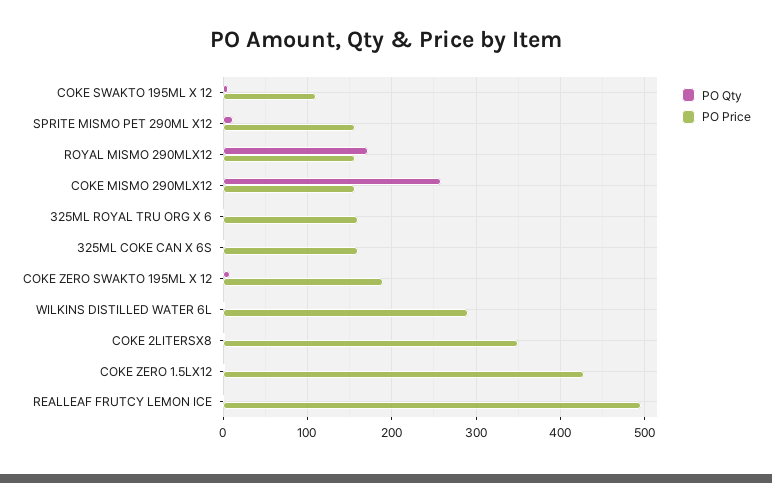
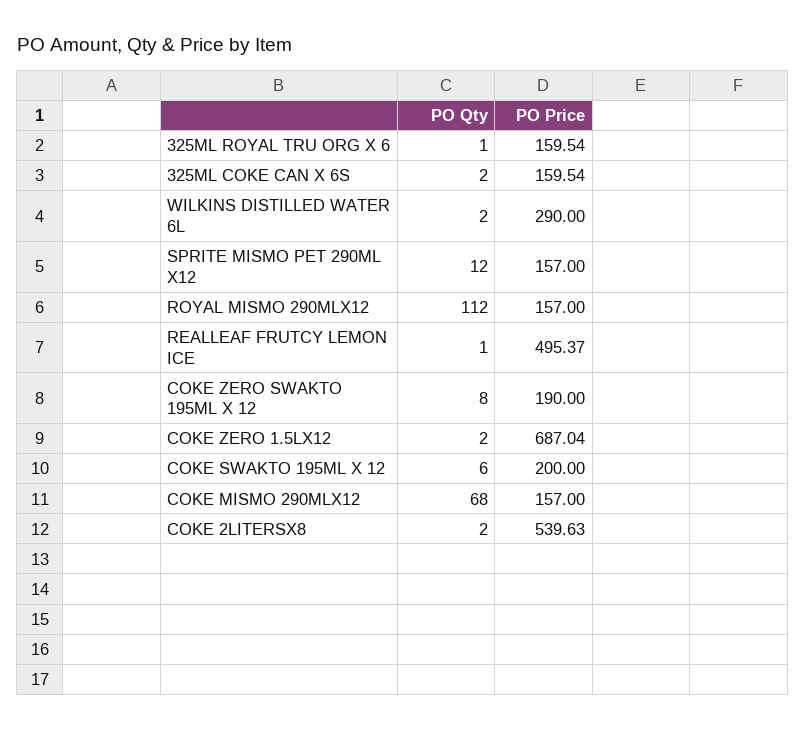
  {
    "PO Qty": {
      "COKE SWAKTO 195ML X 12": 6,
      "SPRITE MISMO PET 290ML X12": 12,
-     "ROYAL MISMO 290MLX12": 170,
+     "ROYAL MISMO 290MLX12": 112,
-     "COKE MISMO 290MLX12": 260,
+     "COKE MISMO 290MLX12": 68,
      "325ML ROYAL TRU ORG X 6": 1,
      "325ML COKE CAN X 6S": 2,
      "COKE ZERO SWAKTO 195ML X 12": 8,
      "WILKINS DISTILLED WATER 6L": 2,
      "COKE 2LITERSX8": 2,
      "COKE ZERO 1.5LX12": 2,
      "REALLEAF FRUTCY LEMON ICE": 1
    },
    "PO Price": {
-     "COKE SWAKTO 195ML X 12": 110,
+     "COKE SWAKTO 195ML X 12": 200,
      "SPRITE MISMO PET 290ML X12": 157,
      "ROYAL MISMO 290MLX12": 157,
      "COKE MISMO 290MLX12": 157,
      "325ML ROYAL TRU ORG X 6": 159.54,
      "325ML COKE CAN X 6S": 159.54,
      "COKE ZERO SWAKTO 195ML X 12": 190,
      "WILKINS DISTILLED WATER 6L": 290,
-     "COKE 2LITERSX8": 350,
+     "COKE 2LITERSX8": 539.63,
-     "COKE ZERO 1.5LX12": 430,
+     "COKE ZERO 1.5LX12": 687.04,
      "REALLEAF FRUTCY LEMON ICE": 495.37
    }
  }

